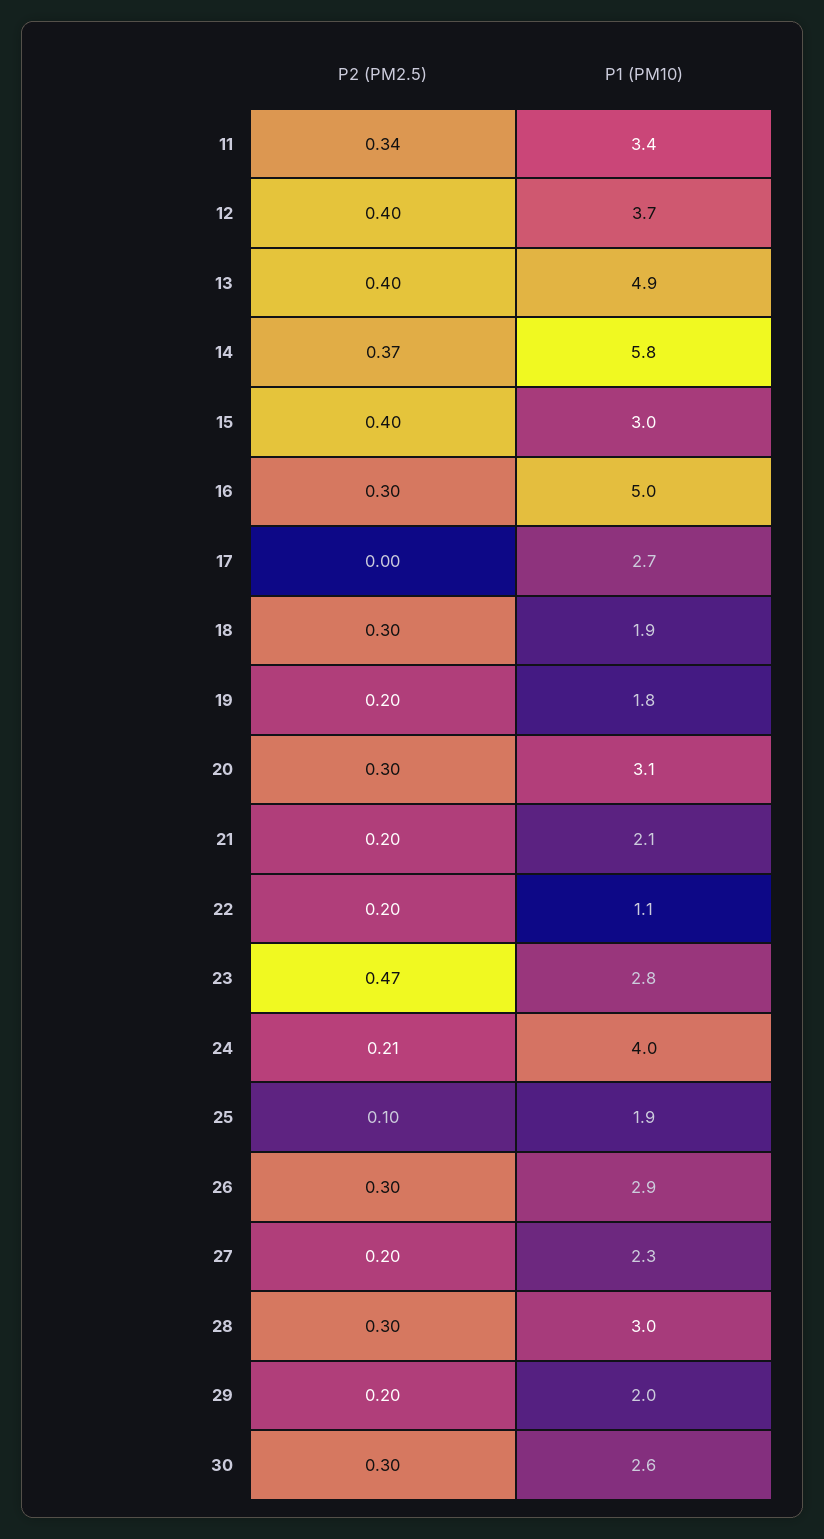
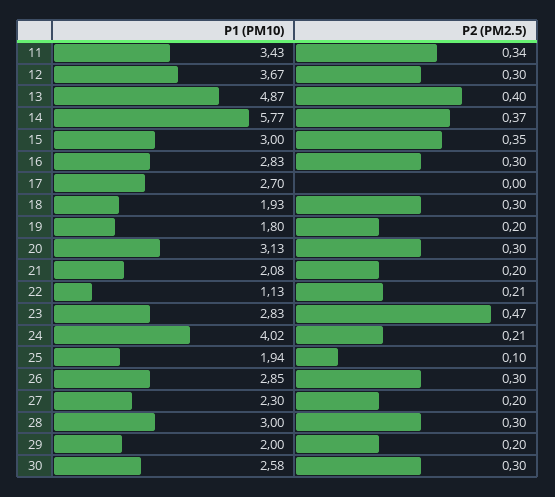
  {
    "P2 (PM2.5)": {
      "11": 0.34,
-     "12": 0.4,
+     "12": 0.3,
      "13": 0.4,
      "14": 0.37,
-     "15": 0.4,
+     "15": 0.35,
      "16": 0.3,
      "17": 0,
      "18": 0.3,
      "19": 0.2,
      "20": 0.3,
      "21": 0.2,
-     "22": 0.2,
+     "22": 0.21,
      "23": 0.47,
      "24": 0.21,
      "25": 0.1,
      "26": 0.3,
      "27": 0.2,
      "28": 0.3,
      "29": 0.2,
      "30": 0.3
    },
    "P1 (PM10)": {
      "11": 3.43,
      "12": 3.67,
      "13": 4.87,
      "14": 5.77,
      "15": 3,
-     "16": 5,
+     "16": 2.83,
      "17": 2.7,
      "18": 1.93,
      "19": 1.8,
      "20": 3.13,
      "21": 2.08,
      "22": 1.13,
      "23": 2.83,
      "24": 4.02,
      "25": 1.94,
      "26": 2.85,
      "27": 2.3,
      "28": 3,
      "29": 2,
      "30": 2.58
    }
  }

